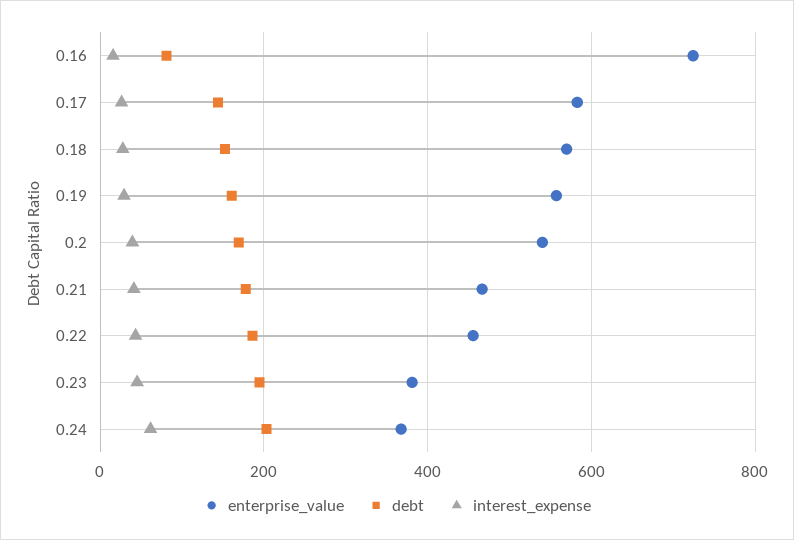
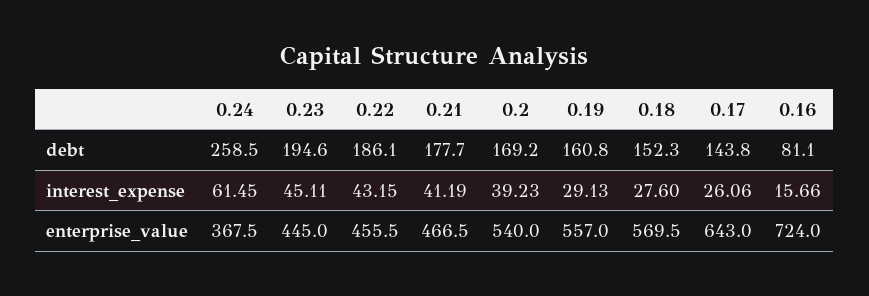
  {
    "enterprise_value": {
      "0.16": 724,
-     "0.17": 580,
+     "0.17": 643,
      "0.18": 569.5,
      "0.19": 557,
      "0.2": 540,
      "0.21": 466.5,
      "0.22": 455.5,
-     "0.23": 380,
+     "0.23": 445,
      "0.24": 367.5
    },
    "debt": {
      "0.16": 81.1,
      "0.17": 143.8,
      "0.18": 152.3,
      "0.19": 160.8,
      "0.2": 169.2,
      "0.21": 177.7,
      "0.22": 186.1,
      "0.23": 194.6,
-     "0.24": 200
+     "0.24": 258.5
    },
    "interest_expense": {
      "0.16": 15.66,
      "0.17": 26.06,
      "0.18": 27.6,
      "0.19": 29.13,
      "0.2": 39.23,
      "0.21": 41.19,
      "0.22": 43.15,
      "0.23": 45.11,
      "0.24": 61.45
    }
  }

